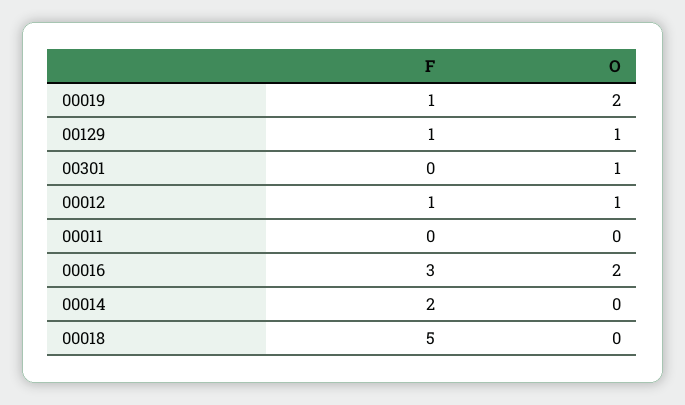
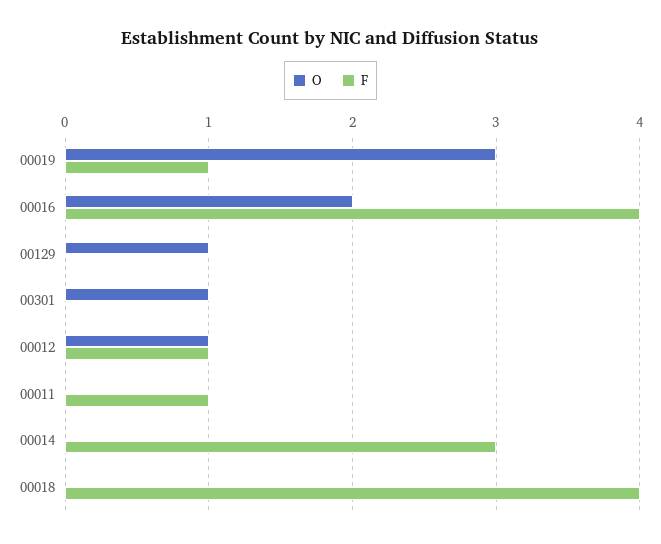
  {
    "F": {
      "00019": 1,
-     "00129": 1,
+     "00129": 0,
      "00301": 0,
      "00012": 1,
-     "00011": 0,
+     "00011": 1,
-     "00016": 3,
+     "00016": 4,
-     "00014": 2,
+     "00014": 3,
-     "00018": 5
+     "00018": 4
    },
    "O": {
-     "00019": 2,
+     "00019": 3,
      "00129": 1,
      "00301": 1,
      "00012": 1,
      "00011": 0,
      "00016": 2,
      "00014": 0,
      "00018": 0
    }
  }

